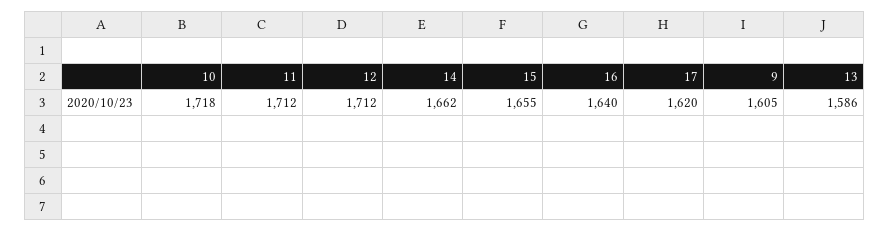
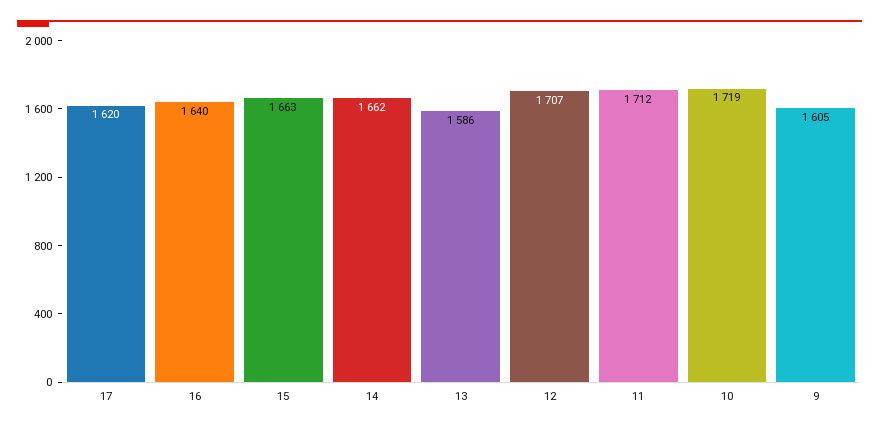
  {
-   "10": 1718,
+   "10": 1719,
    "11": 1712,
-   "12": 1712,
+   "12": 1707,
    "14": 1662,
-   "15": 1655,
+   "15": 1663,
    "16": 1640,
    "17": 1620,
    "9": 1605,
    "13": 1586
  }

